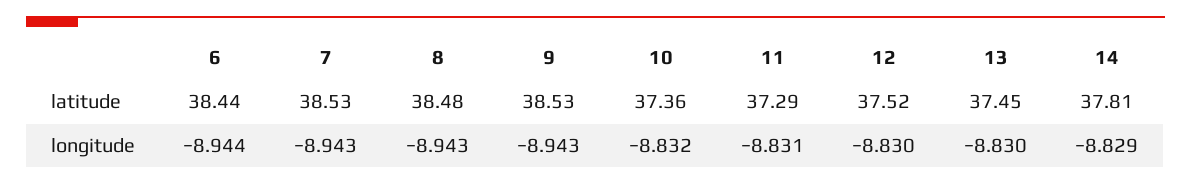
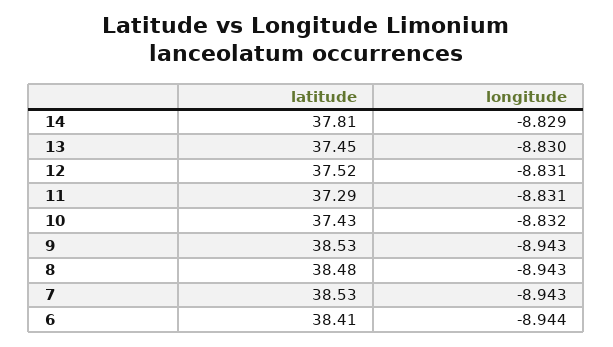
  {
    "6": {
-     "latitude": 38.44,
+     "latitude": 38.41,
      "longitude": -8.944
    },
    "7": {
      "latitude": 38.53,
      "longitude": -8.943
    },
    "8": {
      "latitude": 38.48,
      "longitude": -8.943
    },
    "9": {
      "latitude": 38.53,
      "longitude": -8.943
    },
    "10": {
-     "latitude": 37.36,
+     "latitude": 37.43,
      "longitude": -8.832
    },
    "11": {
      "latitude": 37.29,
      "longitude": -8.831
    },
    "12": {
      "latitude": 37.52,
-     "longitude": -8.83
+     "longitude": -8.831
    },
    "13": {
      "latitude": 37.45,
      "longitude": -8.83
    },
    "14": {
      "latitude": 37.81,
      "longitude": -8.829
    }
  }

